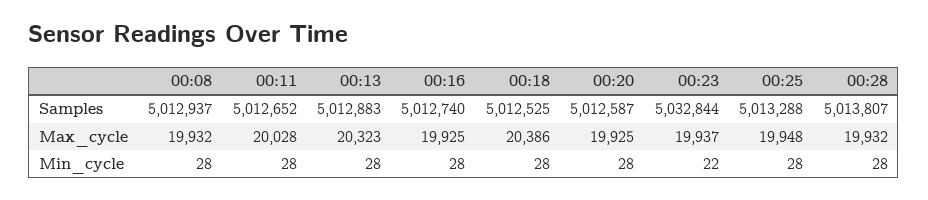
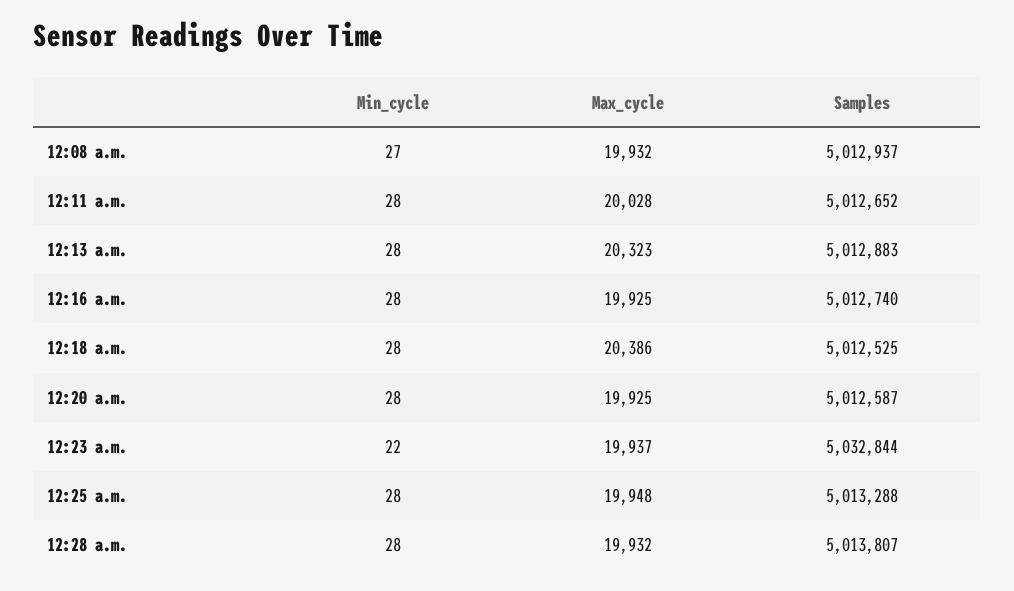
  {
    "00:08": {
      "Samples": 5012937,
      "Max_cycle": 19932,
-     "Min_cycle": 28
+     "Min_cycle": 27
    },
    "00:11": {
      "Samples": 5012652,
      "Max_cycle": 20028,
      "Min_cycle": 28
    },
    "00:13": {
      "Samples": 5012883,
      "Max_cycle": 20323,
      "Min_cycle": 28
    },
    "00:16": {
      "Samples": 5012740,
      "Max_cycle": 19925,
      "Min_cycle": 28
    },
    "00:18": {
      "Samples": 5012525,
      "Max_cycle": 20386,
      "Min_cycle": 28
    },
    "00:20": {
      "Samples": 5012587,
      "Max_cycle": 19925,
      "Min_cycle": 28
    },
    "00:23": {
      "Samples": 5032844,
      "Max_cycle": 19937,
      "Min_cycle": 22
    },
    "00:25": {
      "Samples": 5013288,
      "Max_cycle": 19948,
      "Min_cycle": 28
    },
    "00:28": {
      "Samples": 5013807,
      "Max_cycle": 19932,
      "Min_cycle": 28
    }
  }

